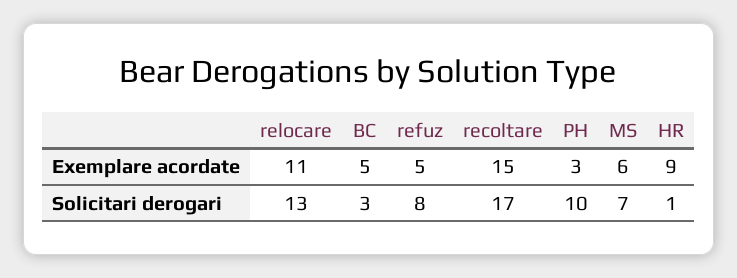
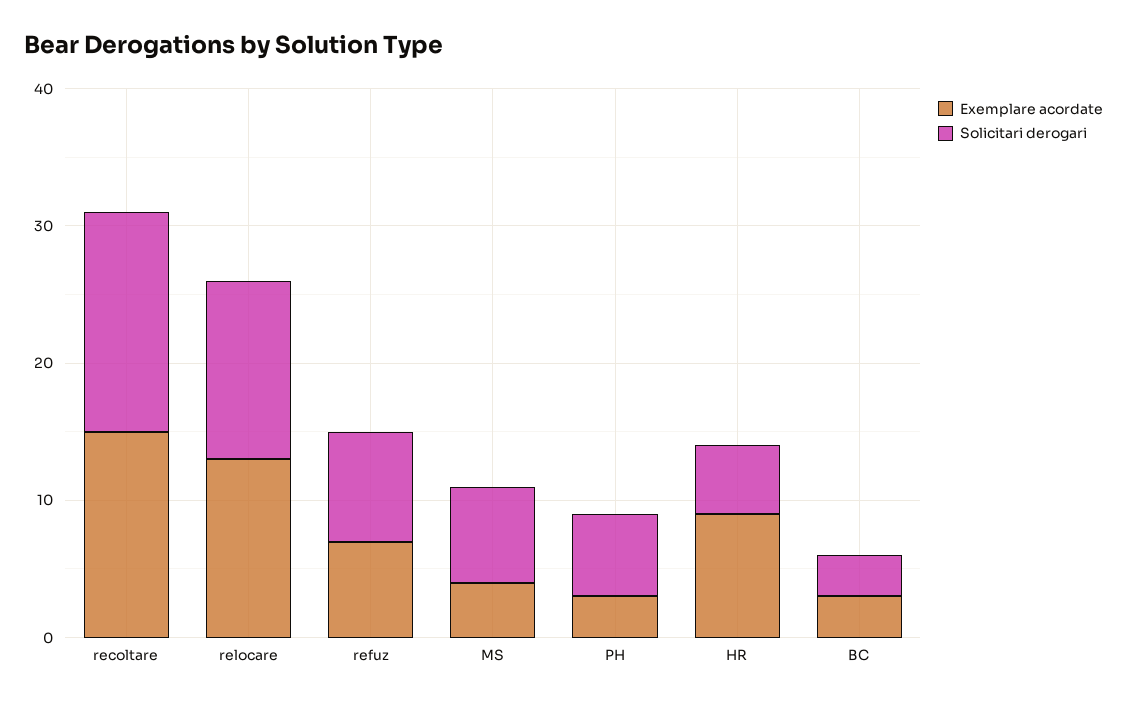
  {
    "Exemplare acordate": {
-     "relocare": 11,
+     "relocare": 13,
-     "BC": 5,
+     "BC": 3,
-     "refuz": 5,
+     "refuz": 7,
      "recoltare": 15,
      "PH": 3,
-     "MS": 6,
+     "MS": 4,
      "HR": 9
    },
    "Solicitari derogari": {
      "relocare": 13,
      "BC": 3,
      "refuz": 8,
-     "recoltare": 17,
+     "recoltare": 16,
-     "PH": 10,
+     "PH": 6,
      "MS": 7,
-     "HR": 1
+     "HR": 5
    }
  }

